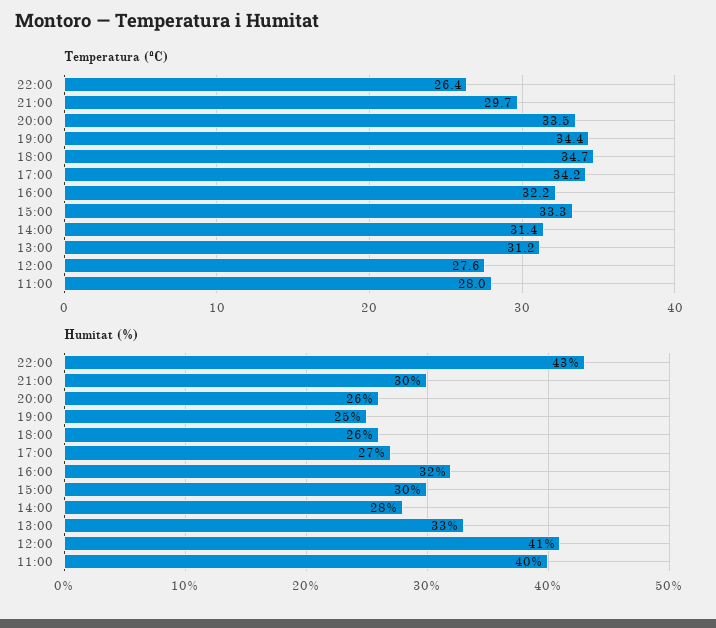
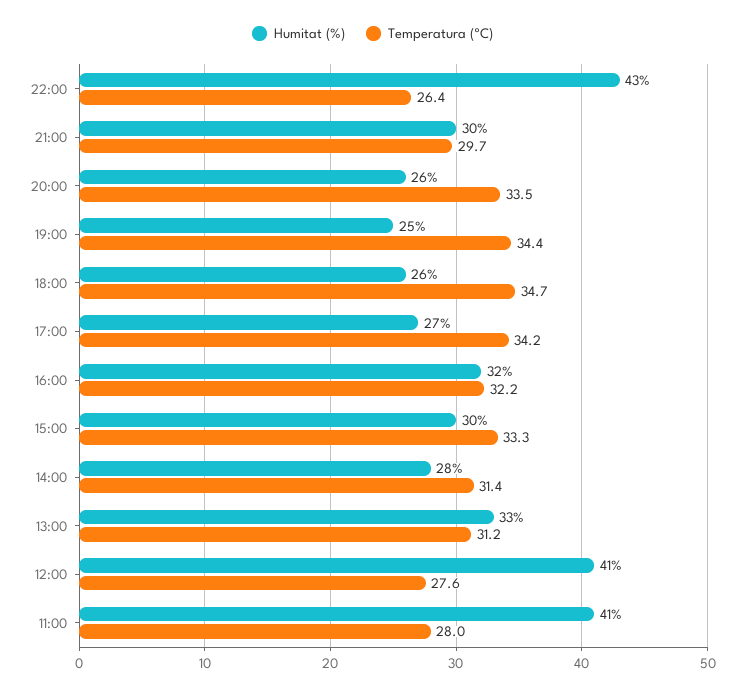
  {
    "Temperatura (ºC)": {
      "22:00": 26.4,
      "21:00": 29.7,
      "20:00": 33.5,
      "19:00": 34.4,
      "18:00": 34.7,
      "17:00": 34.2,
      "16:00": 32.2,
      "15:00": 33.3,
      "14:00": 31.4,
      "13:00": 31.2,
      "12:00": 27.6,
      "11:00": 28
    },
    "Humitat (%)": {
      "22:00": 43,
      "21:00": 30,
      "20:00": 26,
      "19:00": 25,
      "18:00": 26,
      "17:00": 27,
      "16:00": 32,
      "15:00": 30,
      "14:00": 28,
      "13:00": 33,
      "12:00": 41,
-     "11:00": 40
+     "11:00": 41
    }
  }

